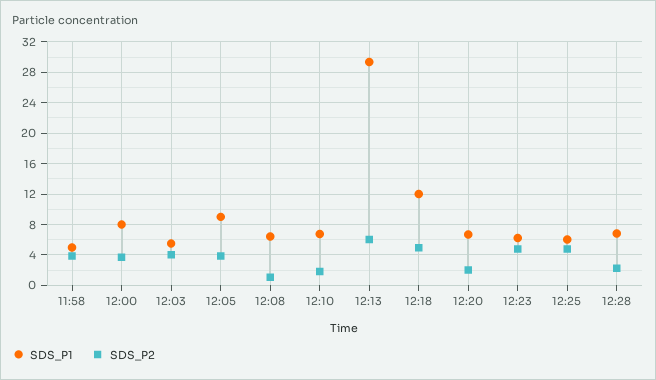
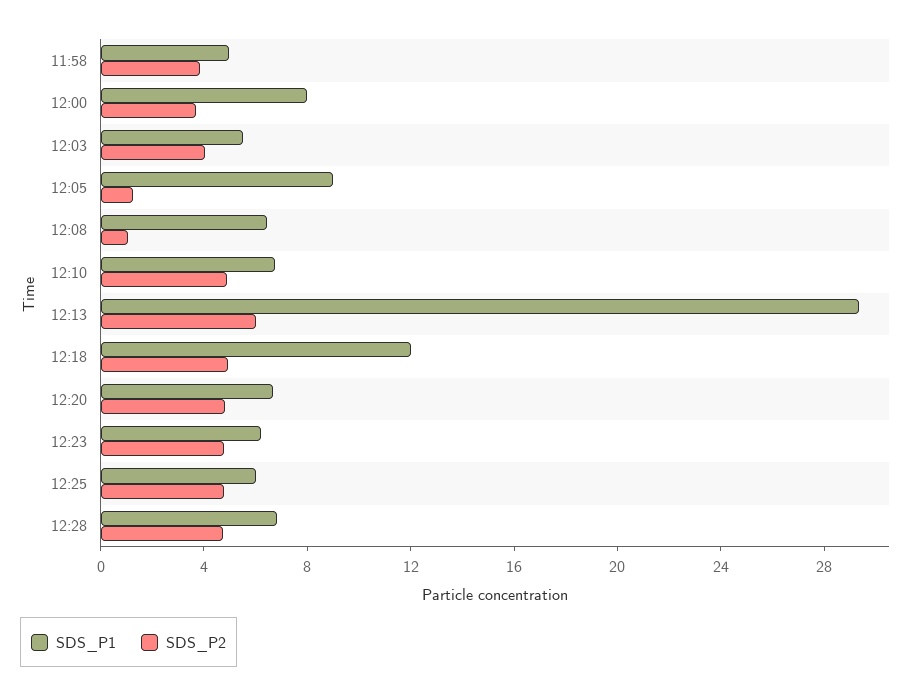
  {
    "SDS_P1": {
      "11:58": 5,
      "12:00": 8,
      "12:03": 6,
      "12:05": 9,
      "12:08": 6,
      "12:10": 7,
      "12:13": 29,
      "12:18": 12,
      "12:20": 7,
      "12:23": 6,
      "12:25": 6,
      "12:28": 7
    },
    "SDS_P2": {
      "11:58": 4,
      "12:00": 4,
      "12:03": 4,
-     "12:05": 4,
+     "12:05": 1,
      "12:08": 1,
-     "12:10": 2,
+     "12:10": 5,
      "12:13": 6,
      "12:18": 5,
-     "12:20": 2,
+     "12:20": 5,
      "12:23": 5,
      "12:25": 5,
-     "12:28": 2
+     "12:28": 5
    }
  }

